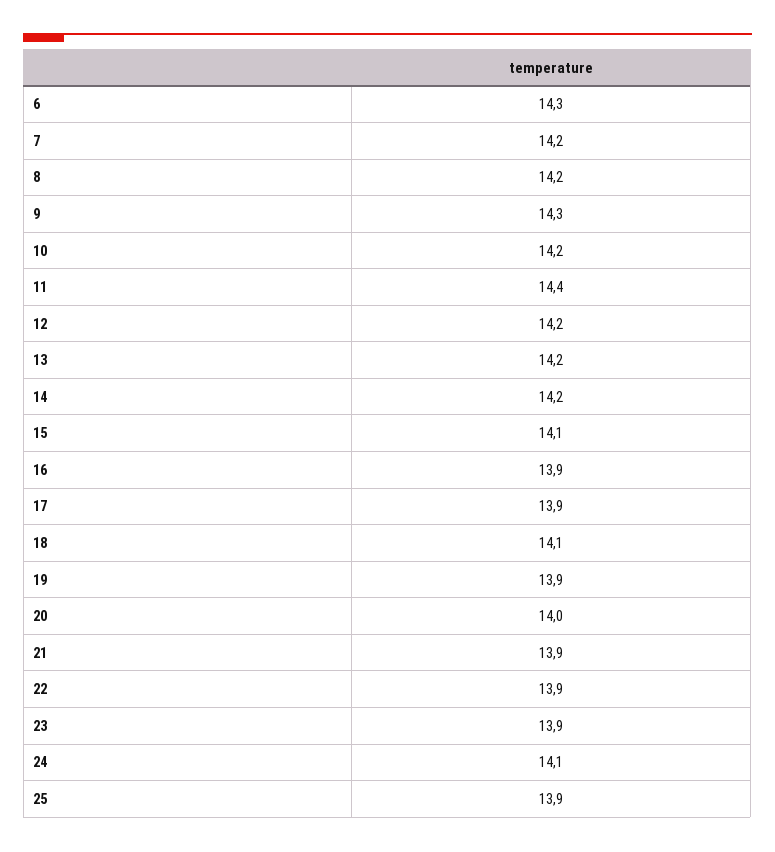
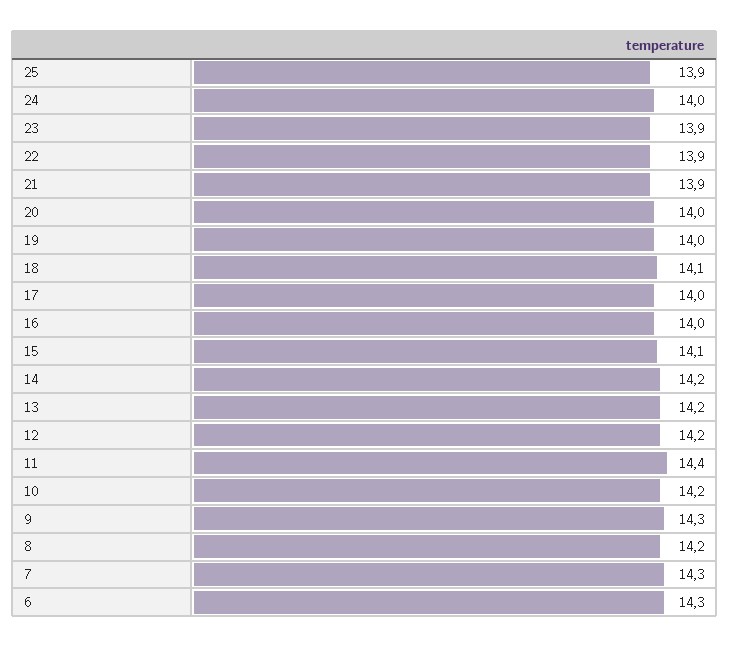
  {
    "6": 14.3,
-   "7": 14.2,
+   "7": 14.3,
    "8": 14.2,
    "9": 14.3,
    "10": 14.2,
    "11": 14.4,
    "12": 14.2,
    "13": 14.2,
    "14": 14.2,
    "15": 14.1,
-   "16": 13.9,
+   "16": 14,
-   "17": 13.9,
+   "17": 14,
    "18": 14.1,
-   "19": 13.9,
+   "19": 14,
    "20": 14,
    "21": 13.9,
    "22": 13.9,
    "23": 13.9,
-   "24": 14.1,
+   "24": 14,
    "25": 13.9
  }

